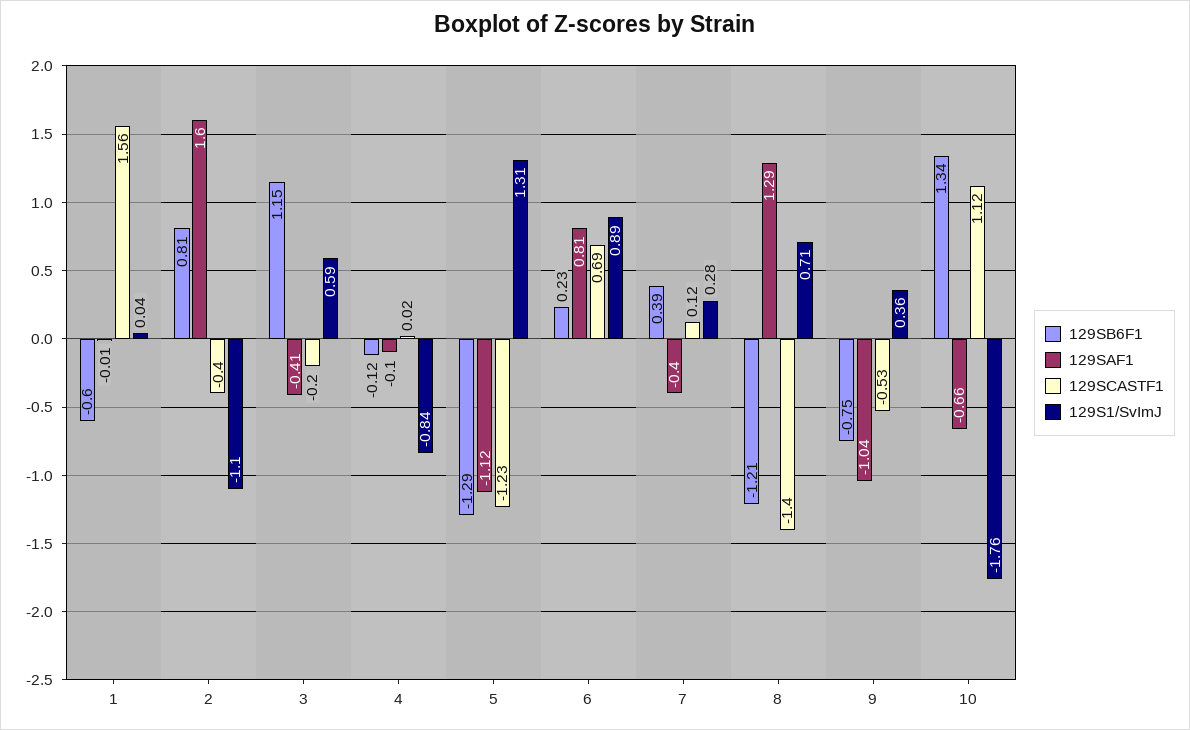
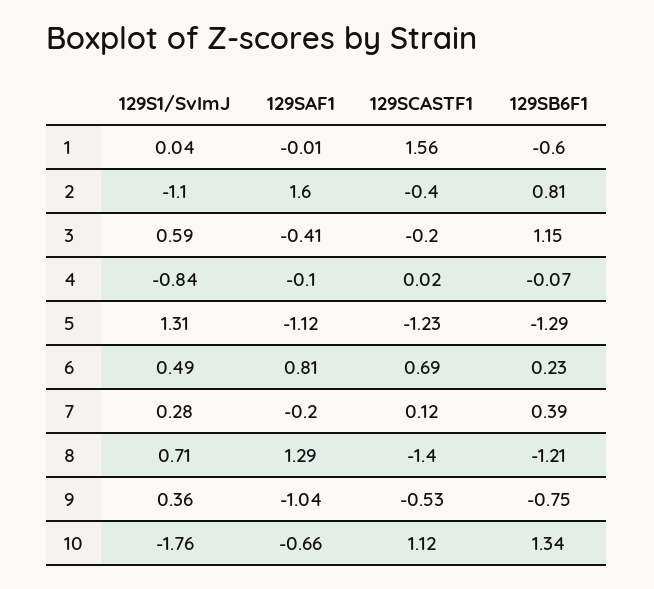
  {
    "129SB6F1": {
      "1": -0.6,
      "2": 0.81,
      "3": 1.15,
-     "4": -0.12,
+     "4": -0.07,
      "5": -1.29,
      "6": 0.23,
      "7": 0.39,
      "8": -1.21,
      "9": -0.75,
      "10": 1.34
    },
    "129SAF1": {
      "1": -0.01,
      "2": 1.6,
      "3": -0.41,
      "4": -0.1,
      "5": -1.12,
      "6": 0.81,
-     "7": -0.4,
+     "7": -0.2,
      "8": 1.29,
      "9": -1.04,
      "10": -0.66
    },
    "129SCASTF1": {
      "1": 1.56,
      "2": -0.4,
      "3": -0.2,
      "4": 0.02,
      "5": -1.23,
      "6": 0.69,
      "7": 0.12,
      "8": -1.4,
      "9": -0.53,
      "10": 1.12
    },
    "129S1/SvImJ": {
      "1": 0.04,
      "2": -1.1,
      "3": 0.59,
      "4": -0.84,
      "5": 1.31,
-     "6": 0.89,
+     "6": 0.49,
      "7": 0.28,
      "8": 0.71,
      "9": 0.36,
      "10": -1.76
    }
  }

